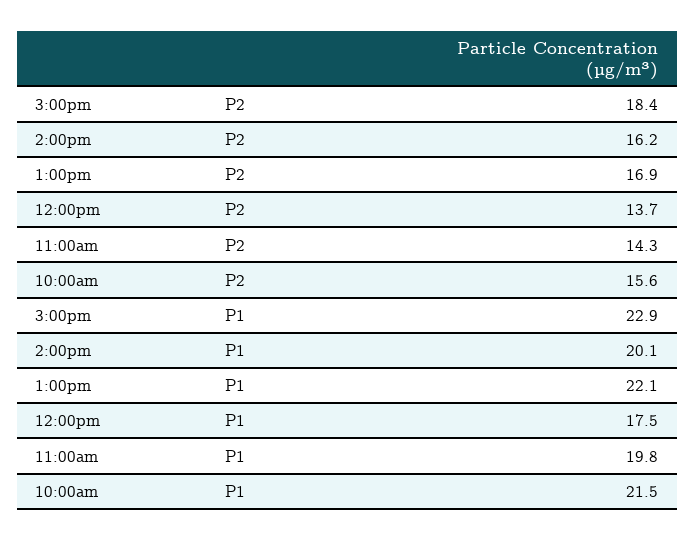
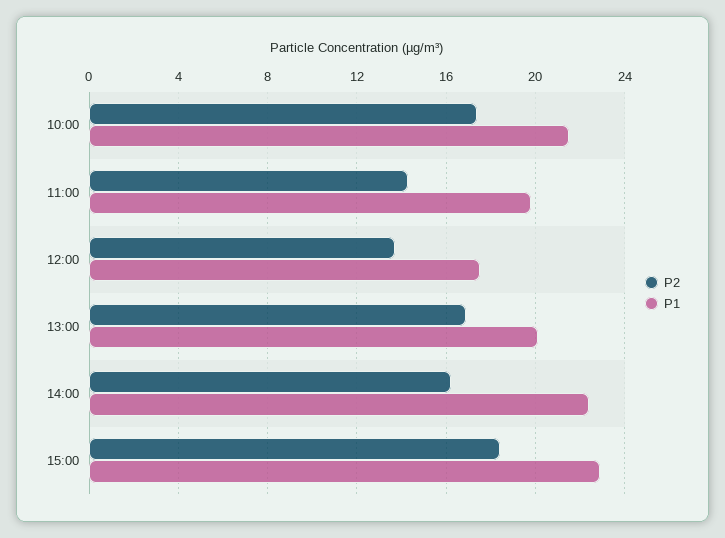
  {
    "P2": {
      "3:00pm": 18.4,
      "2:00pm": 16.2,
      "1:00pm": 16.9,
      "12:00pm": 13.7,
      "11:00am": 14.3,
-     "10:00am": 15.6
+     "10:00am": 17.5
    },
    "P1": {
      "3:00pm": 22.9,
-     "2:00pm": 20.1,
+     "2:00pm": 22.5,
-     "1:00pm": 22.1,
+     "1:00pm": 20,
      "12:00pm": 17.5,
      "11:00am": 19.8,
      "10:00am": 21.5
    }
  }

